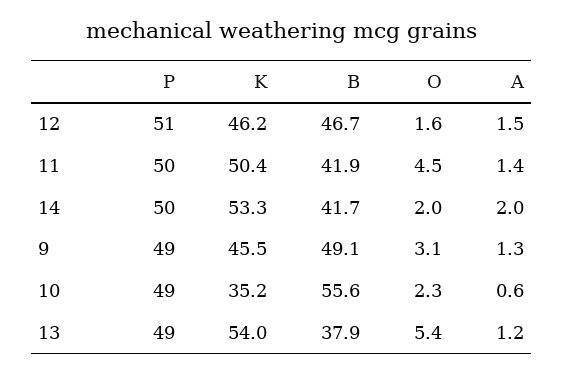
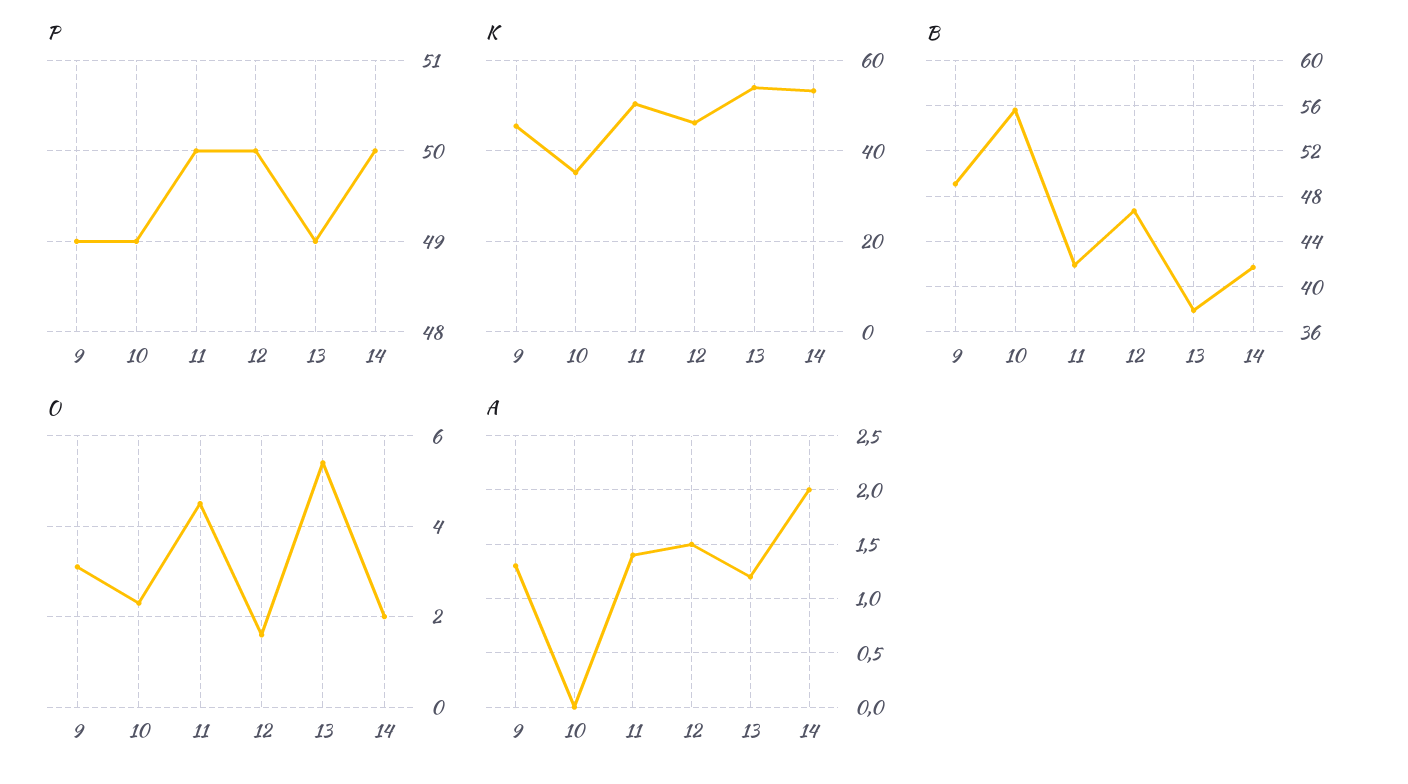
  {
    "P": {
-     "12": 51,
+     "12": 50,
      "11": 50,
      "14": 50,
      "9": 49,
      "10": 49,
      "13": 49
    },
    "K": {
      "12": 46.2,
      "11": 50.4,
      "14": 53.3,
      "9": 45.5,
      "10": 35.2,
      "13": 54
    },
    "B": {
      "12": 46.7,
      "11": 41.9,
      "14": 41.7,
      "9": 49.1,
      "10": 55.6,
      "13": 37.9
    },
    "O": {
      "12": 1.6,
      "11": 4.5,
      "14": 2,
      "9": 3.1,
      "10": 2.3,
      "13": 5.4
    },
    "A": {
      "12": 1.5,
      "11": 1.4,
      "14": 2,
      "9": 1.3,
-     "10": 0.6,
+     "10": 0,
      "13": 1.2
    }
  }

